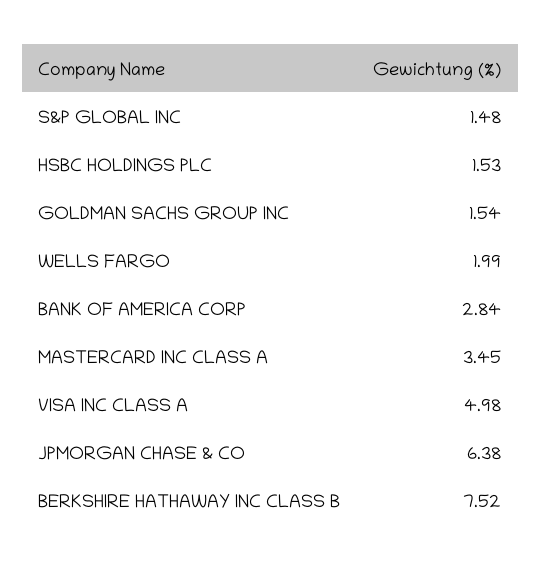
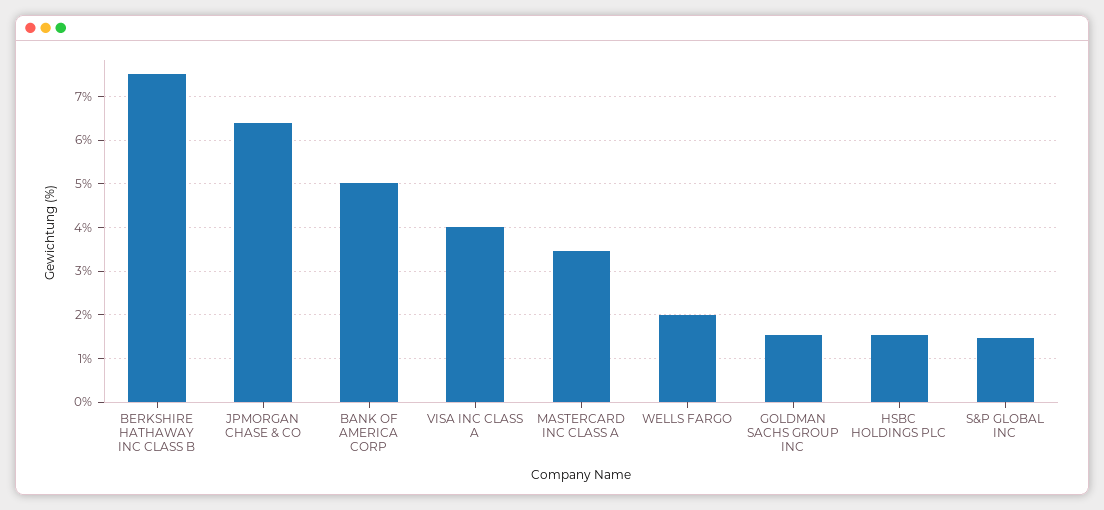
  {
    "S&P GLOBAL INC": 1.48,
    "HSBC HOLDINGS PLC": 1.53,
    "GOLDMAN SACHS GROUP INC": 1.54,
    "WELLS FARGO": 1.99,
-   "BANK OF AMERICA CORP": 2.84,
+   "BANK OF AMERICA CORP": 5,
    "MASTERCARD INC CLASS A": 3.45,
-   "VISA INC CLASS A": 4.98,
+   "VISA INC CLASS A": 4,
    "JPMORGAN CHASE & CO": 6.38,
    "BERKSHIRE HATHAWAY INC CLASS B": 7.52
  }

